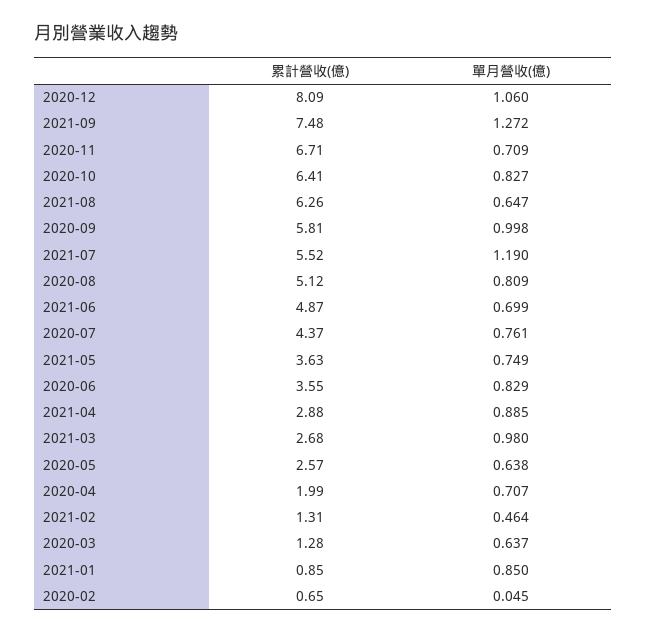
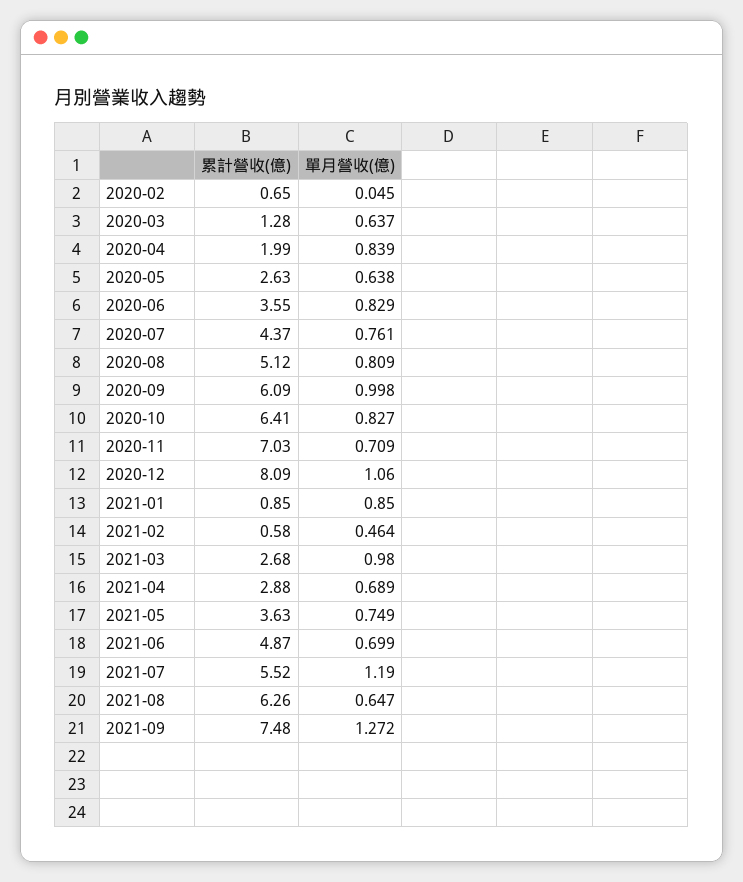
  {
    "累計營收(億)": {
      "2020-12": 8.09,
      "2021-09": 7.48,
-     "2020-11": 6.71,
+     "2020-11": 7.03,
      "2020-10": 6.41,
      "2021-08": 6.26,
-     "2020-09": 5.81,
+     "2020-09": 6.09,
      "2021-07": 5.52,
      "2020-08": 5.12,
      "2021-06": 4.87,
      "2020-07": 4.37,
      "2021-05": 3.63,
      "2020-06": 3.55,
      "2021-04": 2.88,
      "2021-03": 2.68,
-     "2020-05": 2.57,
+     "2020-05": 2.63,
      "2020-04": 1.99,
-     "2021-02": 1.31,
+     "2021-02": 0.58,
      "2020-03": 1.28,
      "2021-01": 0.85,
      "2020-02": 0.65
    },
    "單月營收(億)": {
      "2020-12": 1.06,
      "2021-09": 1.272,
      "2020-11": 0.709,
      "2020-10": 0.827,
      "2021-08": 0.647,
      "2020-09": 0.998,
      "2021-07": 1.19,
      "2020-08": 0.809,
      "2021-06": 0.699,
      "2020-07": 0.761,
      "2021-05": 0.749,
      "2020-06": 0.829,
-     "2021-04": 0.885,
+     "2021-04": 0.689,
      "2021-03": 0.98,
      "2020-05": 0.638,
-     "2020-04": 0.707,
+     "2020-04": 0.839,
      "2021-02": 0.464,
      "2020-03": 0.637,
      "2021-01": 0.85,
      "2020-02": 0.045
    }
  }

